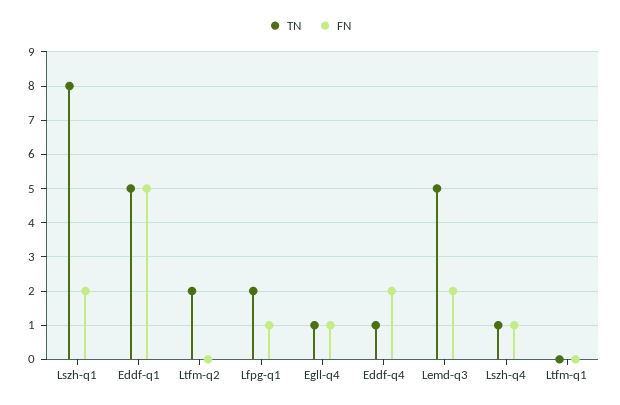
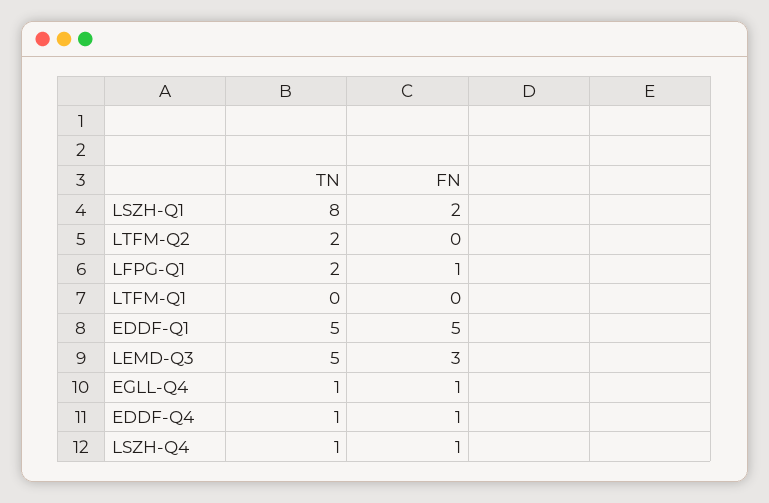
  {
    "TN": {
      "Lszh-q1": 8,
      "Eddf-q1": 5,
      "Ltfm-q2": 2,
      "Lfpg-q1": 2,
      "Egll-q4": 1,
      "Eddf-q4": 1,
      "Lemd-q3": 5,
      "Lszh-q4": 1,
      "Ltfm-q1": 0
    },
    "FN": {
      "Lszh-q1": 2,
      "Eddf-q1": 5,
      "Ltfm-q2": 0,
      "Lfpg-q1": 1,
      "Egll-q4": 1,
-     "Eddf-q4": 2,
+     "Eddf-q4": 1,
-     "Lemd-q3": 2,
+     "Lemd-q3": 3,
      "Lszh-q4": 1,
      "Ltfm-q1": 0
    }
  }

